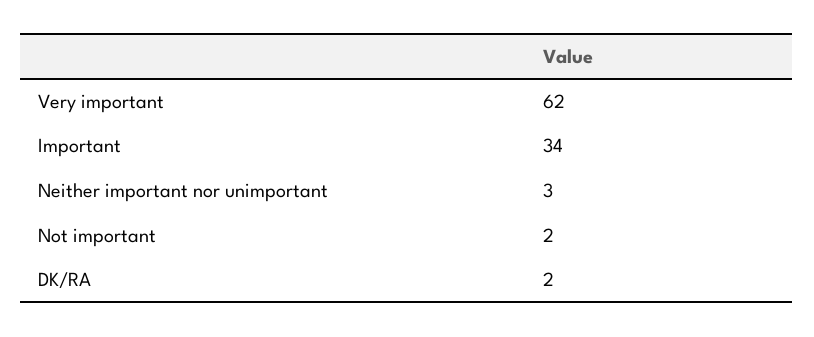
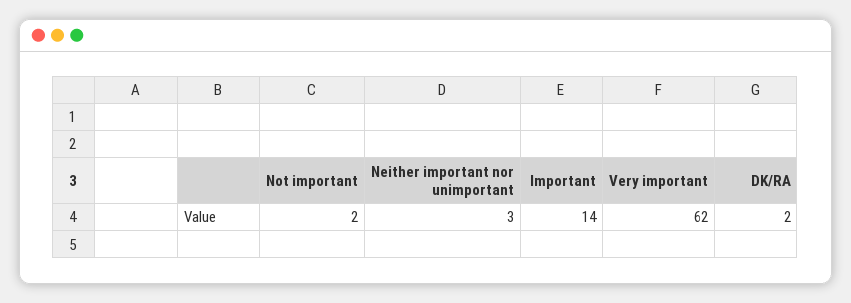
  {
    "Very important": 62,
-   "Important": 34,
+   "Important": 14,
    "Neither important nor unimportant": 3,
    "Not important": 2,
    "DK/RA": 2
  }

